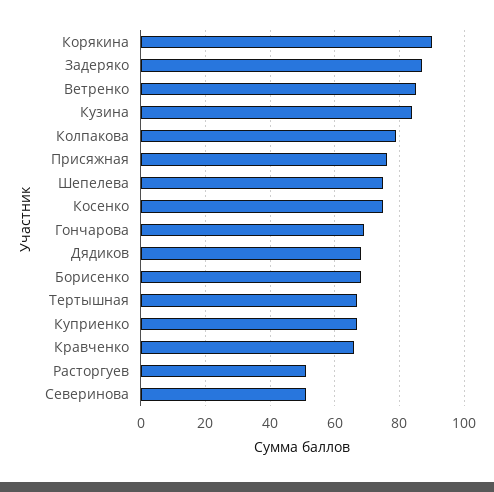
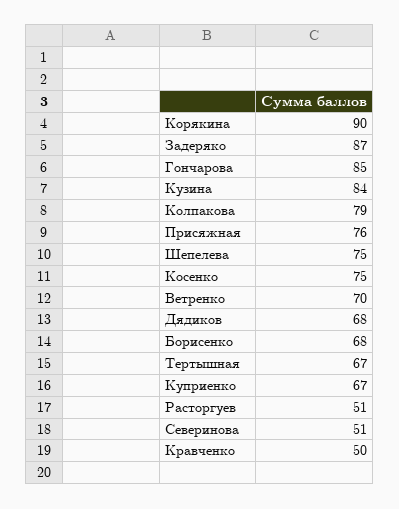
  {
    "Корякина": 90,
    "Задеряко": 87,
-   "Ветренко": 85,
+   "Ветренко": 70,
    "Кузина": 84,
    "Колпакова": 79,
    "Присяжная": 76,
    "Шепелева": 75,
    "Косенко": 75,
-   "Гончарова": 70,
+   "Гончарова": 85,
    "Дядиков": 68,
    "Борисенко": 68,
    "Тертышная": 67,
    "Куприенко": 67,
-   "Кравченко": 65,
+   "Кравченко": 50,
    "Расторгуев": 51,
    "Северинова": 51
  }

